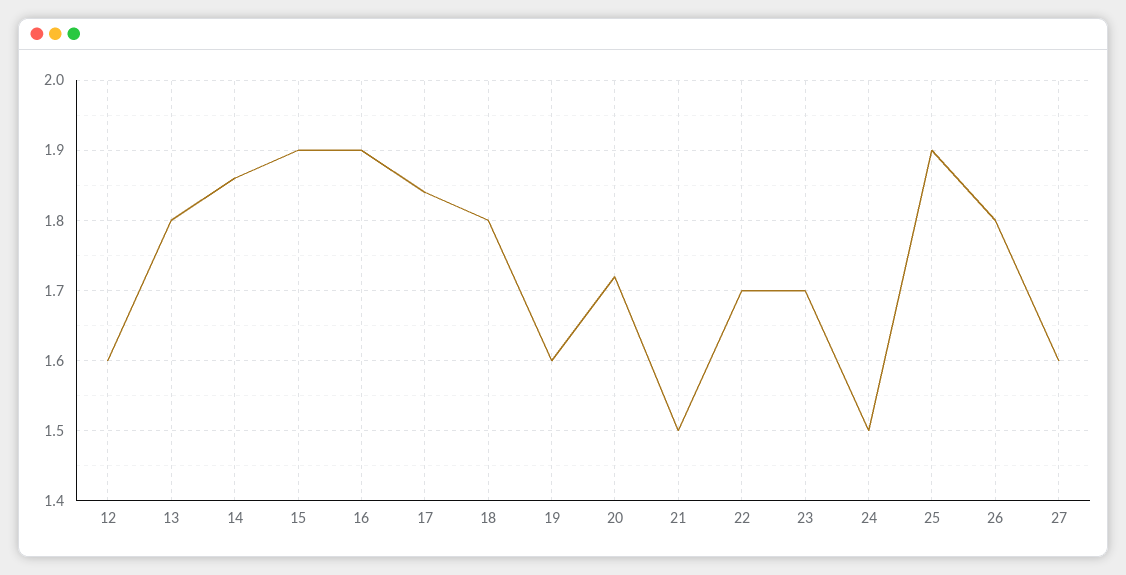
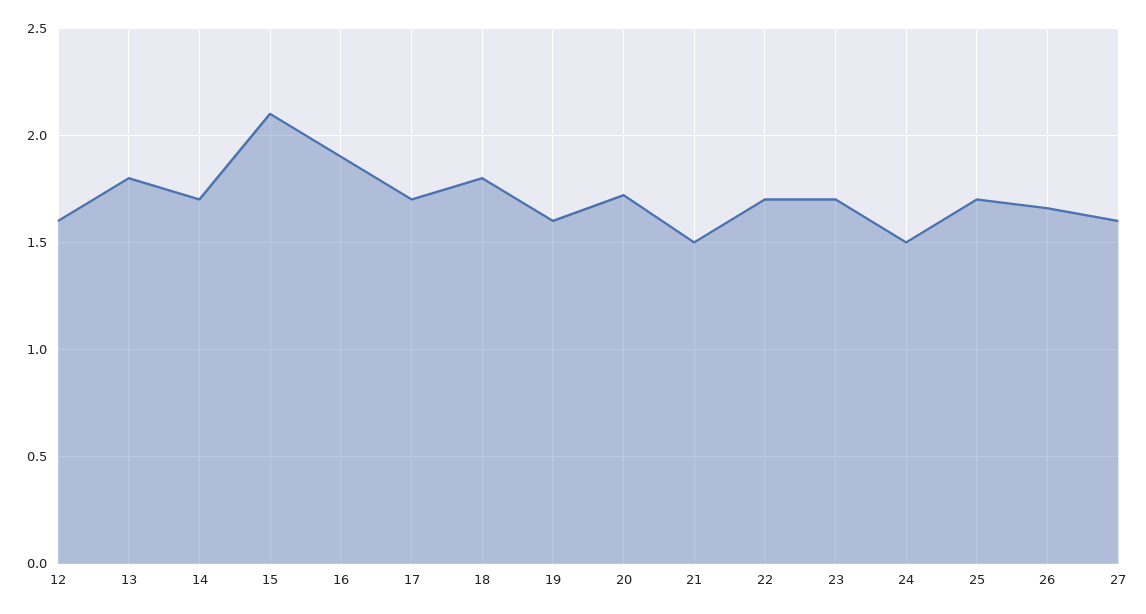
  {
    "12": 1.6,
    "13": 1.8,
-   "14": 1.86,
+   "14": 1.7,
-   "15": 1.9,
+   "15": 2.1,
    "16": 1.9,
-   "17": 1.84,
+   "17": 1.7,
    "18": 1.8,
    "19": 1.6,
    "20": 1.72,
    "21": 1.5,
    "22": 1.7,
    "23": 1.7,
    "24": 1.5,
-   "25": 1.9,
+   "25": 1.7,
-   "26": 1.8,
+   "26": 1.65,
    "27": 1.6
  }

